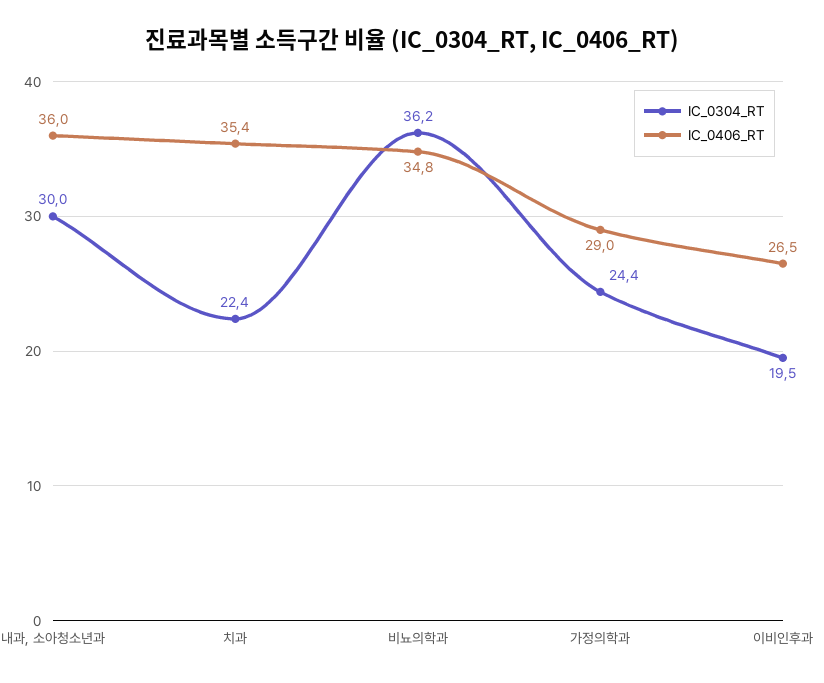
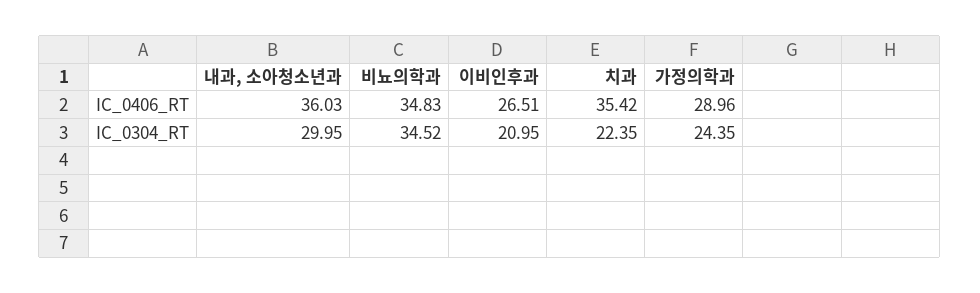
  {
    "IC_0304_RT": {
      "내과, 소아청소년과": 29.95,
      "치과": 22.35,
-     "비뇨의학과": 36.2,
+     "비뇨의학과": 34.52,
      "가정의학과": 24.35,
-     "이비인후과": 19.5
+     "이비인후과": 20.95
    },
    "IC_0406_RT": {
      "내과, 소아청소년과": 36.03,
      "치과": 35.42,
      "비뇨의학과": 34.83,
      "가정의학과": 28.96,
      "이비인후과": 26.51
    }
  }

